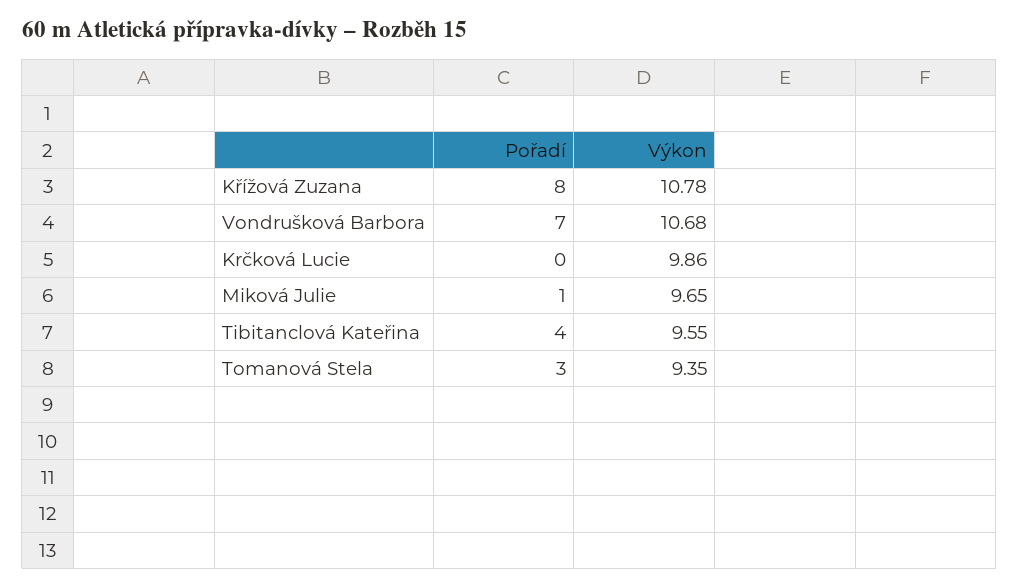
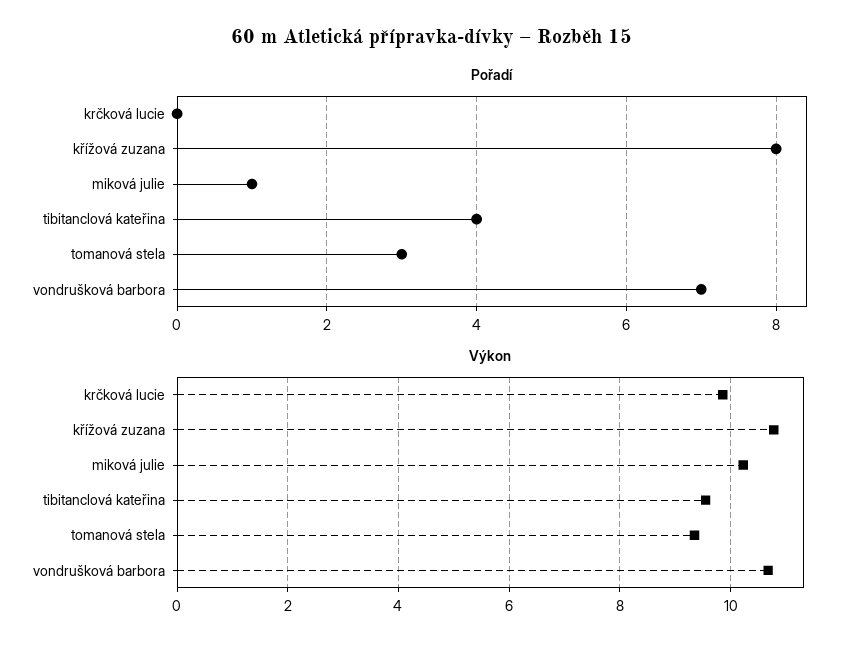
  {
    "Pořadí": {
      "Křížová Zuzana": 8,
      "Vondrušková Barbora": 7,
      "Krčková Lucie": 0,
      "Miková Julie": 1,
      "Tibitanclová Kateřina": 4,
      "Tomanová Stela": 3
    },
    "Výkon": {
      "Křížová Zuzana": 10.78,
      "Vondrušková Barbora": 10.68,
      "Krčková Lucie": 9.86,
-     "Miková Julie": 9.65,
+     "Miková Julie": 10.2,
      "Tibitanclová Kateřina": 9.55,
      "Tomanová Stela": 9.35
    }
  }

